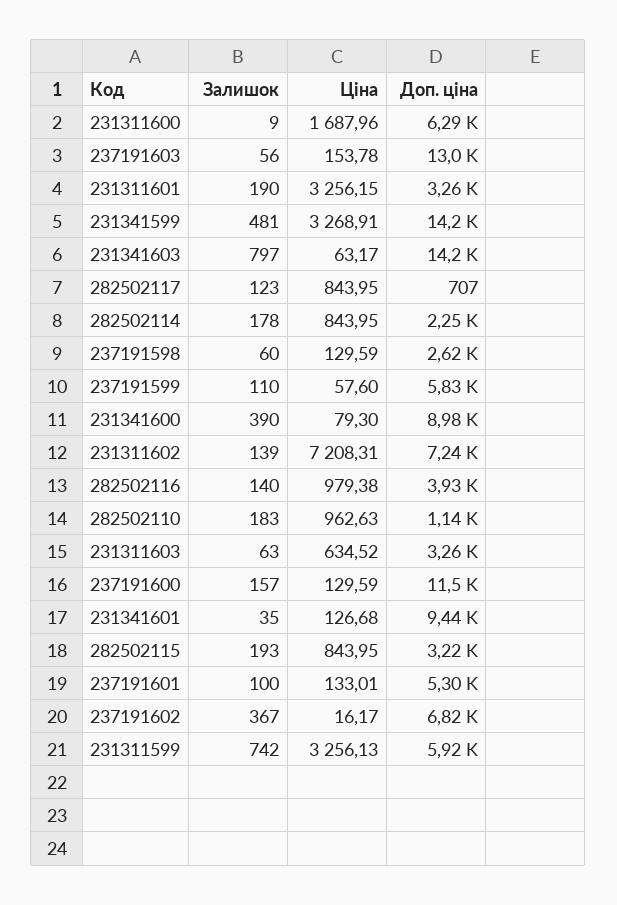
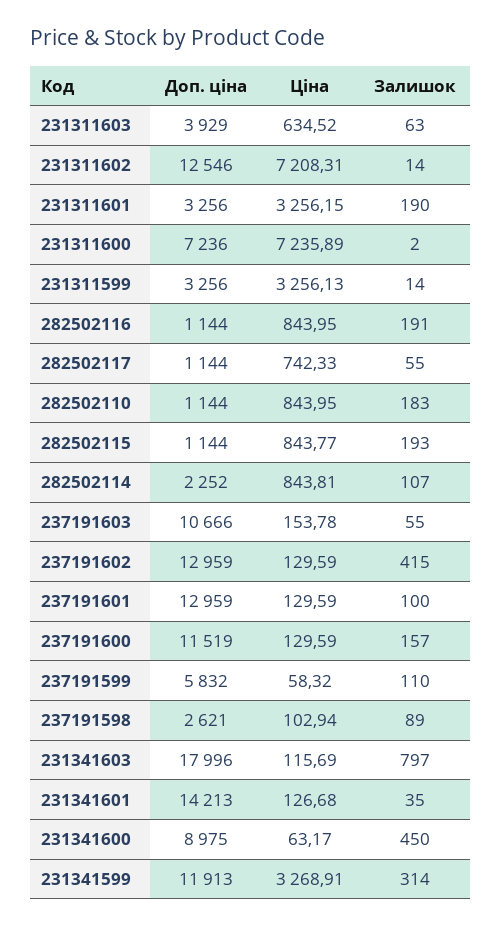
  {
    "Залишок": {
-     "231311600": 9,
+     "231311600": 2,
-     "237191603": 56,
+     "237191603": 55,
      "231311601": 190,
-     "231341599": 481,
+     "231341599": 314,
      "231341603": 797,
-     "282502117": 123,
+     "282502117": 55,
-     "282502114": 178,
+     "282502114": 107,
-     "237191598": 60,
+     "237191598": 89,
      "237191599": 110,
-     "231341600": 390,
+     "231341600": 450,
-     "231311602": 139,
+     "231311602": 14,
-     "282502116": 140,
+     "282502116": 191,
      "282502110": 183,
      "231311603": 63,
      "237191600": 157,
      "231341601": 35,
      "282502115": 193,
      "237191601": 100,
-     "237191602": 367,
+     "237191602": 415,
-     "231311599": 742
+     "231311599": 14
    },
    "Ціна": {
-     "231311600": 1687.96,
+     "231311600": 7235.89,
      "237191603": 153.78,
      "231311601": 3256.15,
      "231341599": 3268.91,
-     "231341603": 63.17,
+     "231341603": 115.69,
-     "282502117": 843.95,
+     "282502117": 742.33,
-     "282502114": 843.95,
+     "282502114": 843.81,
-     "237191598": 129.59,
+     "237191598": 102.94,
-     "237191599": 57.6,
+     "237191599": 58.32,
-     "231341600": 79.3,
+     "231341600": 63.17,
      "231311602": 7208.31,
-     "282502116": 979.38,
+     "282502116": 843.95,
-     "282502110": 962.63,
+     "282502110": 843.95,
      "231311603": 634.52,
      "237191600": 129.59,
      "231341601": 126.68,
-     "282502115": 843.95,
+     "282502115": 843.77,
-     "237191601": 133.01,
+     "237191601": 129.59,
-     "237191602": 16.17,
+     "237191602": 129.59,
      "231311599": 3256.13
    },
    "Доп. ціна": {
-     "231311600": 6290,
+     "231311600": 7236,
-     "237191603": 13000,
+     "237191603": 10666,
      "231311601": 3256,
-     "231341599": 14200,
+     "231341599": 11913,
-     "231341603": 14200,
+     "231341603": 17996,
-     "282502117": 707,
+     "282502117": 1144,
      "282502114": 2252,
      "237191598": 2621,
      "237191599": 5832,
      "231341600": 8975,
-     "231311602": 7240,
+     "231311602": 12546,
-     "282502116": 3930,
+     "282502116": 1144,
      "282502110": 1144,
-     "231311603": 3260,
+     "231311603": 3929,
      "237191600": 11519,
-     "231341601": 9440,
+     "231341601": 14213,
-     "282502115": 3220,
+     "282502115": 1144,
-     "237191601": 5300,
+     "237191601": 12959,
-     "237191602": 6820,
+     "237191602": 12959,
-     "231311599": 5920
+     "231311599": 3256
    }
  }

